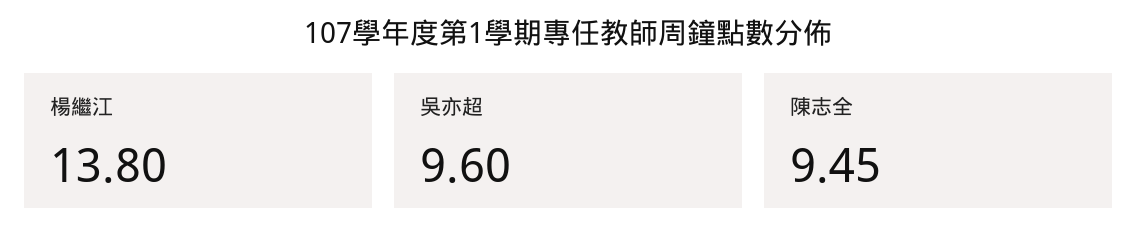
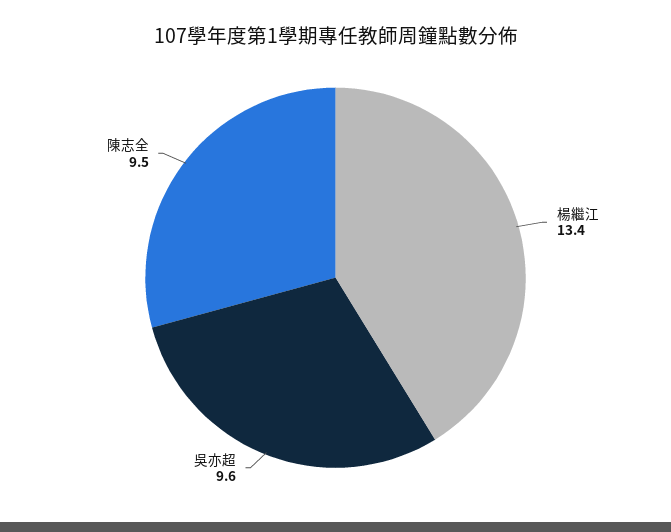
  {
-   "楊繼江": 13.8,
+   "楊繼江": 13.4,
    "吳亦超": 9.6,
    "陳志全": 9.45
  }

